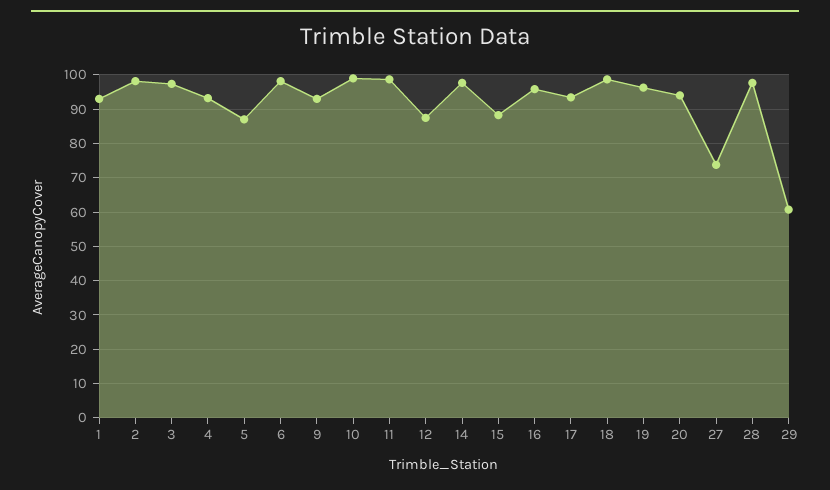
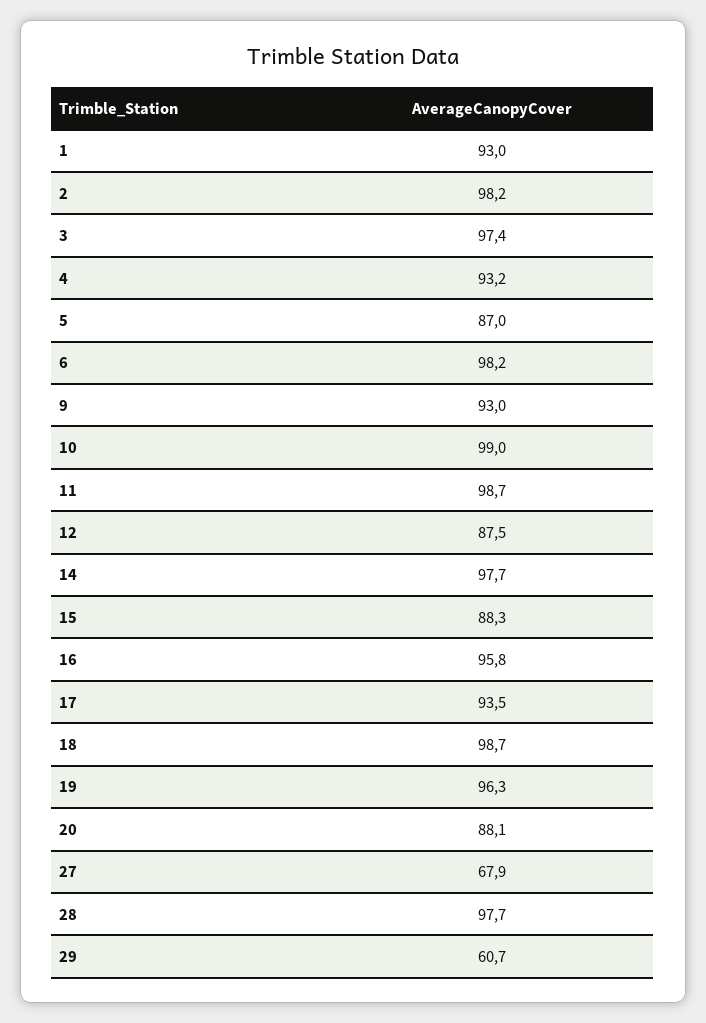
  {
    "1": 93,
    "2": 98.2,
    "3": 97.4,
    "4": 93.2,
    "5": 87,
    "6": 98.2,
    "9": 93,
    "10": 99,
    "11": 98.7,
    "12": 87.5,
    "14": 97.7,
    "15": 88.3,
    "16": 95.8,
    "17": 93.5,
    "18": 98.7,
    "19": 96.3,
-   "20": 94,
+   "20": 88.1,
-   "27": 74,
+   "27": 67.9,
    "28": 97.7,
    "29": 60.7
  }

